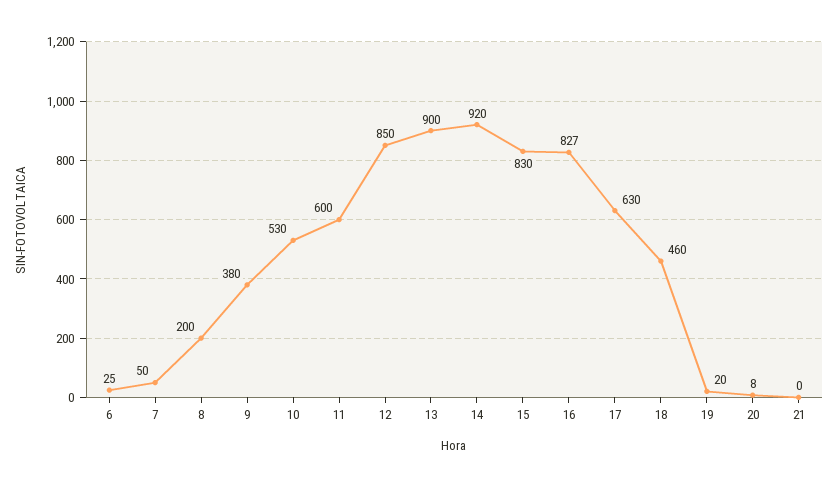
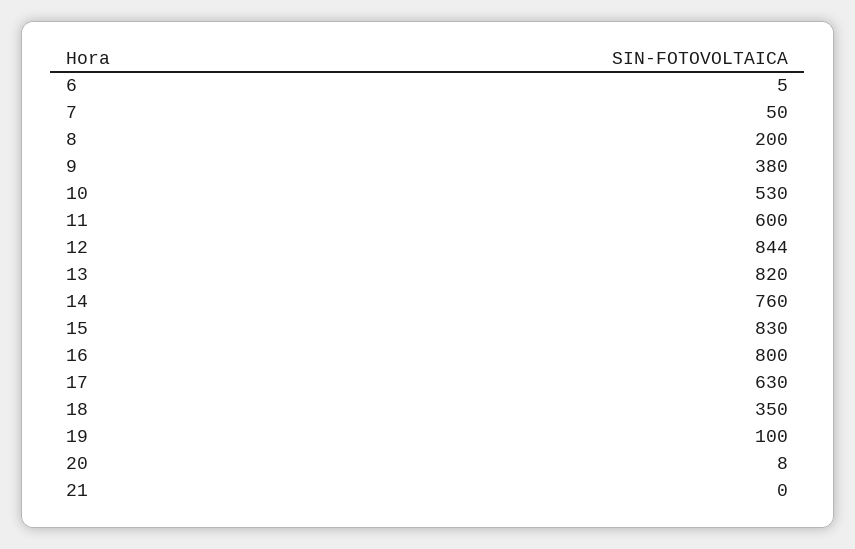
  {
-   "6": 25,
+   "6": 5,
    "7": 50,
    "8": 200,
    "9": 380,
    "10": 530,
    "11": 600,
-   "12": 850,
+   "12": 844,
-   "13": 900,
+   "13": 820,
-   "14": 920,
+   "14": 760,
    "15": 830,
-   "16": 827,
+   "16": 800,
    "17": 630,
-   "18": 460,
+   "18": 350,
-   "19": 20,
+   "19": 100,
    "20": 8,
    "21": 0
  }

